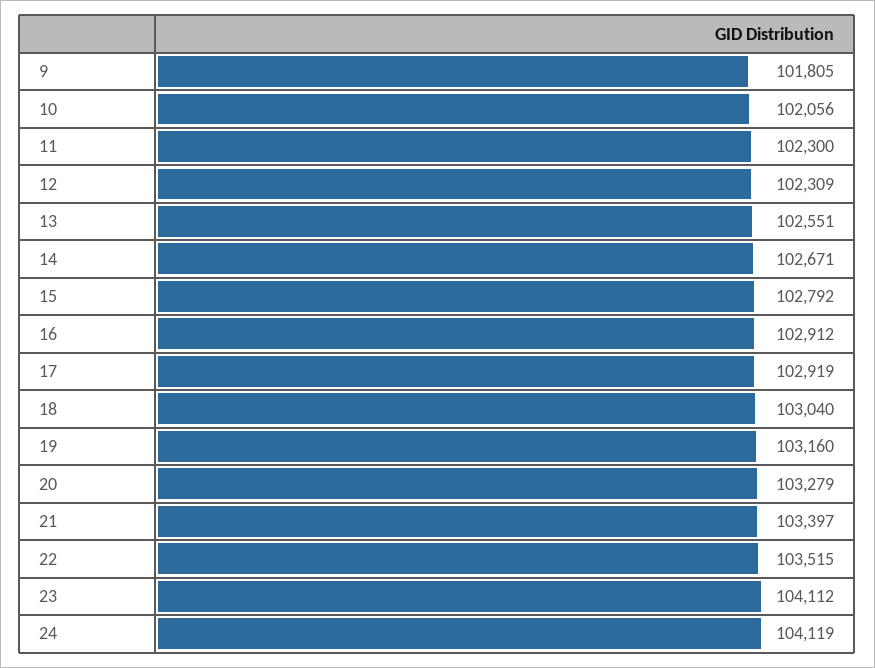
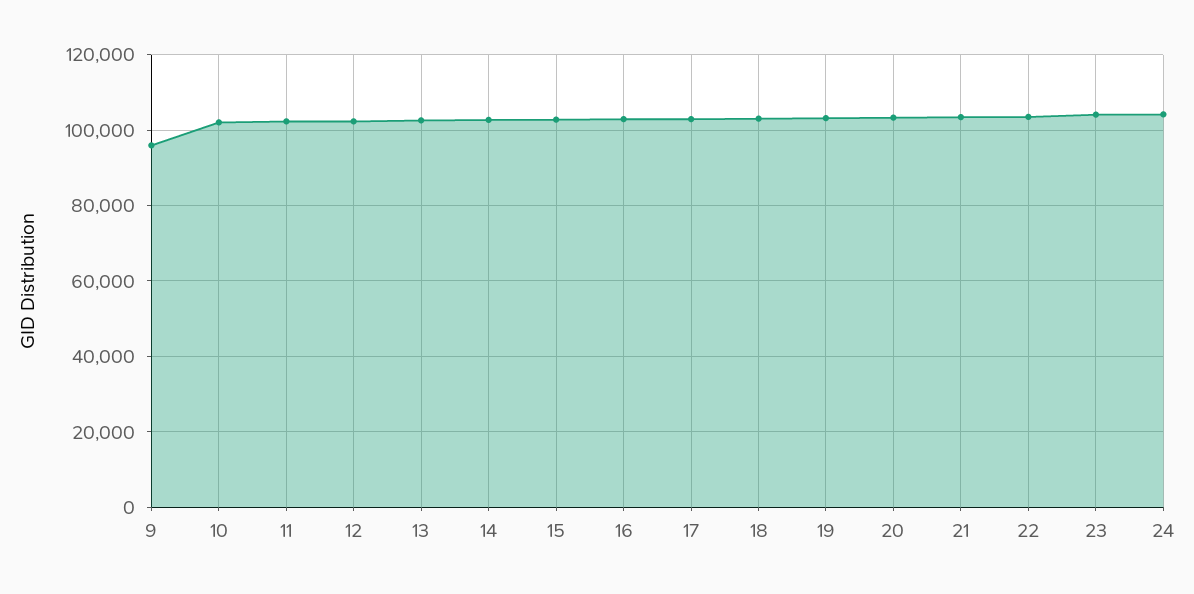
  {
-   "9": 101805,
+   "9": 96000,
    "10": 102056,
    "11": 102300,
    "12": 102309,
    "13": 102551,
    "14": 102671,
    "15": 102792,
    "16": 102912,
    "17": 102919,
    "18": 103040,
    "19": 103160,
    "20": 103279,
    "21": 103397,
    "22": 103515,
    "23": 104112,
    "24": 104119
  }

